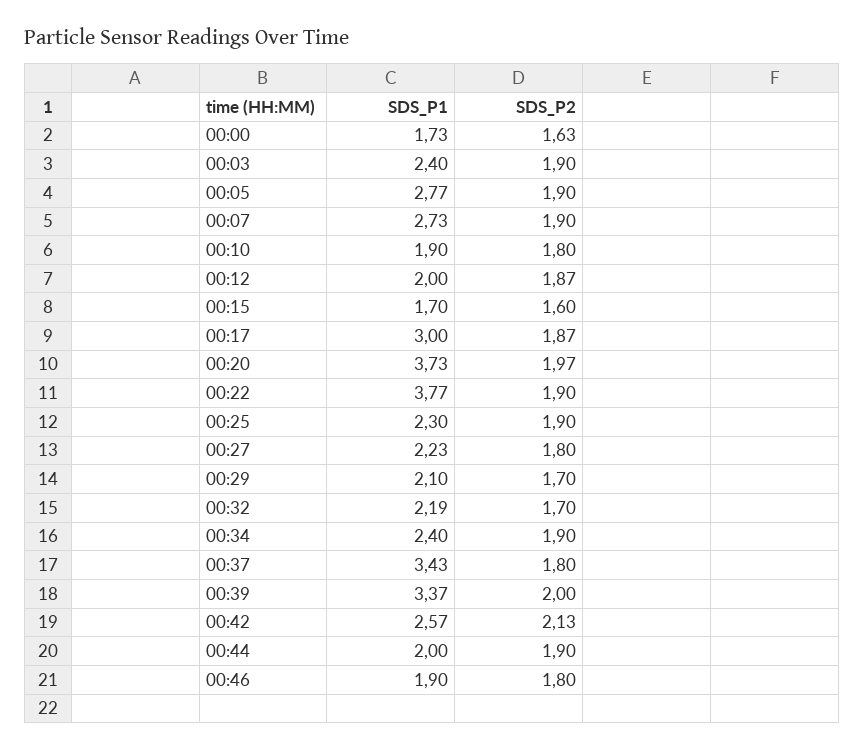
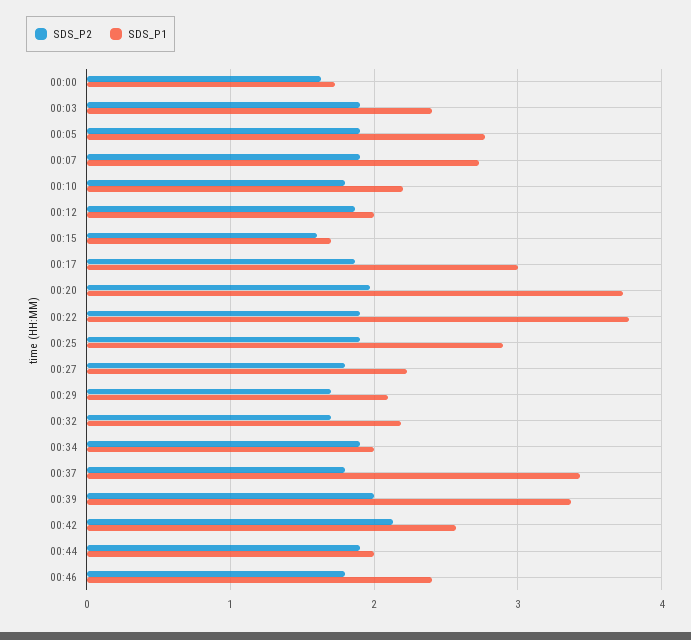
  {
    "SDS_P1": {
      "00:00": 1.73,
      "00:03": 2.4,
      "00:05": 2.77,
      "00:07": 2.73,
-     "00:10": 1.9,
+     "00:10": 2.2,
      "00:12": 2,
      "00:15": 1.7,
      "00:17": 3,
      "00:20": 3.73,
      "00:22": 3.77,
-     "00:25": 2.3,
+     "00:25": 2.9,
      "00:27": 2.23,
      "00:29": 2.1,
      "00:32": 2.19,
-     "00:34": 2.4,
+     "00:34": 2,
      "00:37": 3.43,
      "00:39": 3.37,
      "00:42": 2.57,
      "00:44": 2,
-     "00:46": 1.9
+     "00:46": 2.4
    },
    "SDS_P2": {
      "00:00": 1.63,
      "00:03": 1.9,
      "00:05": 1.9,
      "00:07": 1.9,
      "00:10": 1.8,
      "00:12": 1.87,
      "00:15": 1.6,
      "00:17": 1.87,
      "00:20": 1.97,
      "00:22": 1.9,
      "00:25": 1.9,
      "00:27": 1.8,
      "00:29": 1.7,
      "00:32": 1.7,
      "00:34": 1.9,
      "00:37": 1.8,
      "00:39": 2,
      "00:42": 2.13,
      "00:44": 1.9,
      "00:46": 1.8
    }
  }

